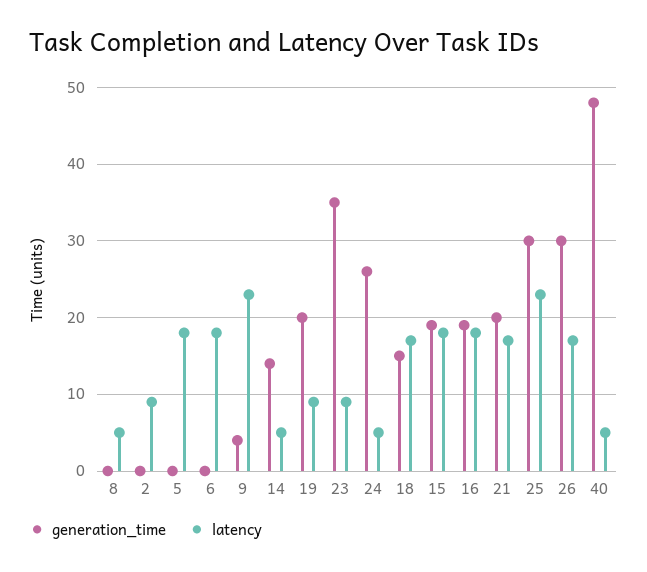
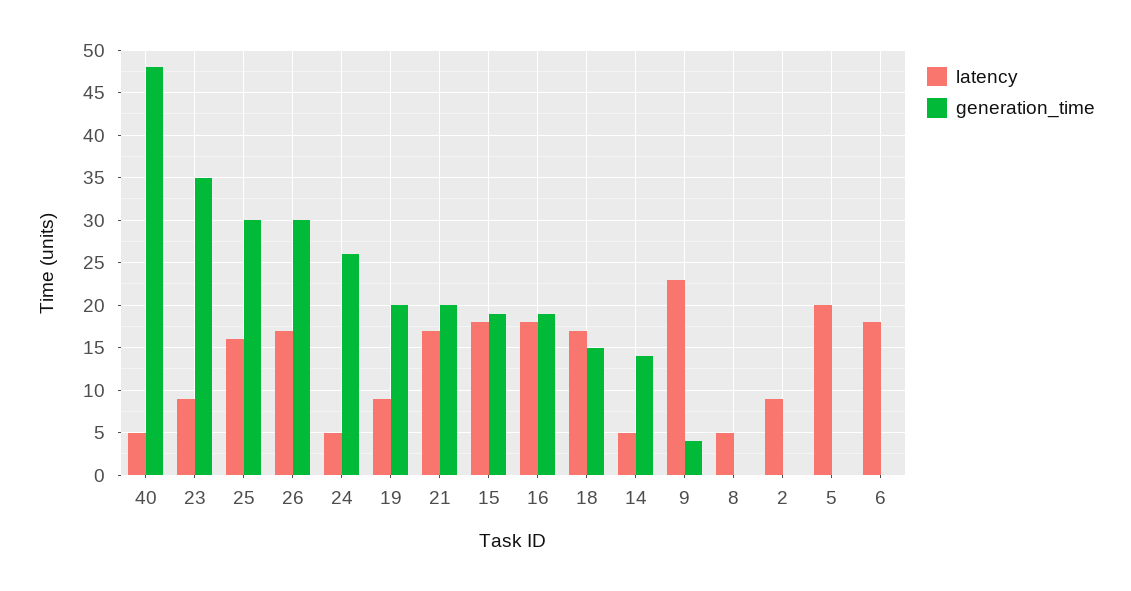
  {
    "generation_time": {
      "8": 0,
      "2": 0,
      "5": 0,
      "6": 0,
      "9": 4,
      "14": 14,
      "19": 20,
      "23": 35,
      "24": 26,
      "18": 15,
      "15": 19,
      "16": 19,
      "21": 20,
      "25": 30,
      "26": 30,
      "40": 48
    },
    "latency": {
      "8": 5,
      "2": 9,
-     "5": 18,
+     "5": 20,
      "6": 18,
      "9": 23,
      "14": 5,
      "19": 9,
      "23": 9,
      "24": 5,
      "18": 17,
      "15": 18,
      "16": 18,
      "21": 17,
-     "25": 23,
+     "25": 16,
      "26": 17,
      "40": 5
    }
  }

